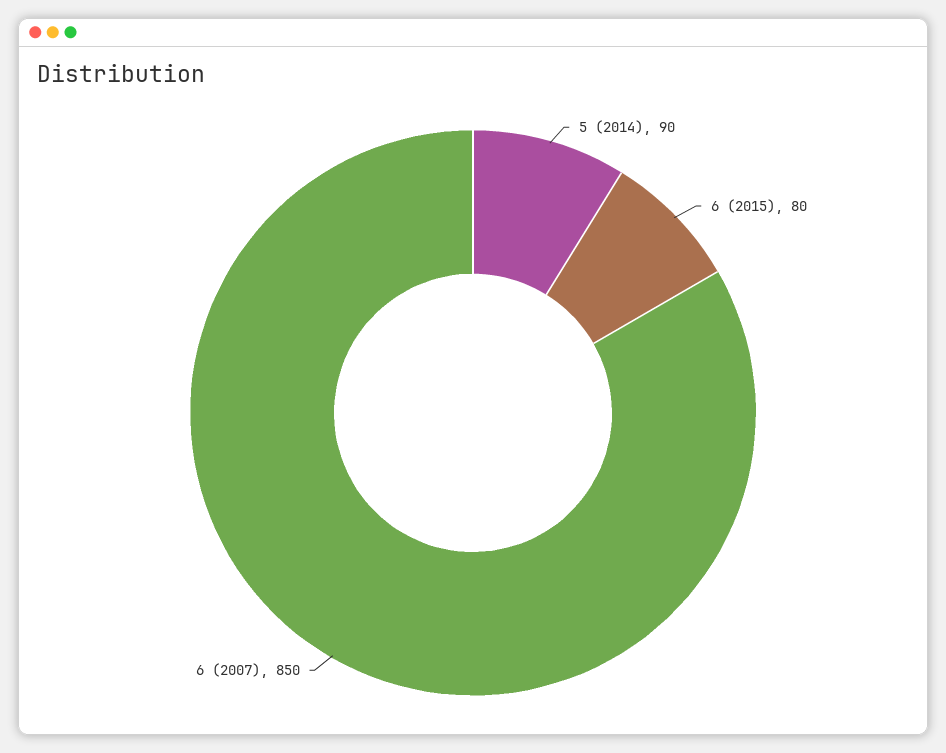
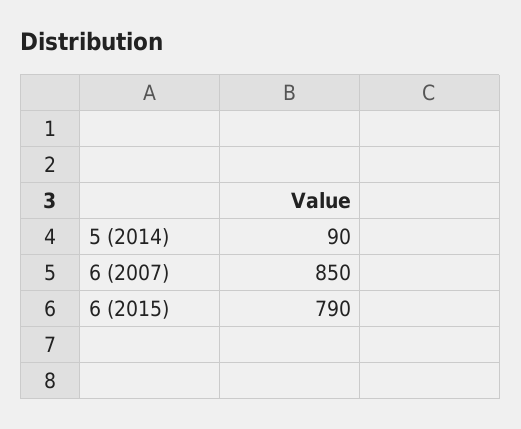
  {
    "5 (2014)": 90,
-   "6 (2015)": 80,
+   "6 (2015)": 790,
    "6 (2007)": 850
  }

